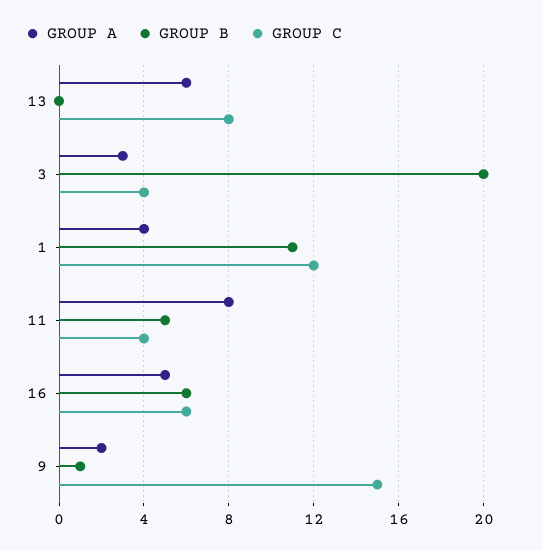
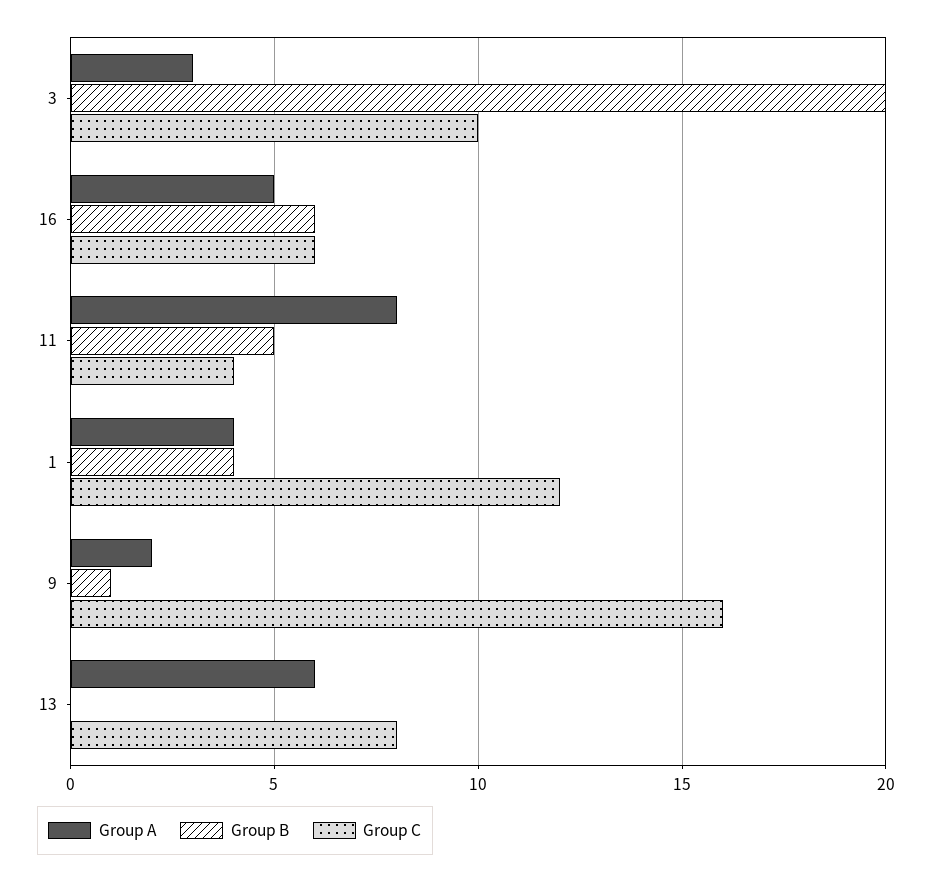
  {
    "GROUP A": {
      "13": 6,
      "3": 3,
      "1": 4,
      "11": 8,
      "16": 5,
      "9": 2
    },
    "GROUP B": {
      "13": 0,
      "3": 20,
-     "1": 11,
+     "1": 4,
      "11": 5,
      "16": 6,
      "9": 1
    },
    "GROUP C": {
      "13": 8,
-     "3": 4,
+     "3": 10,
      "1": 12,
      "11": 4,
      "16": 6,
-     "9": 15
+     "9": 16
    }
  }

